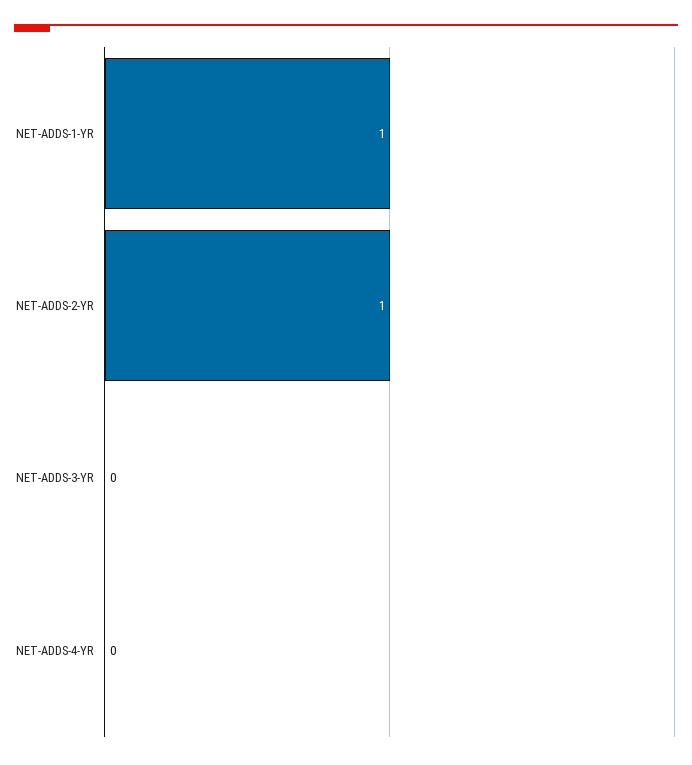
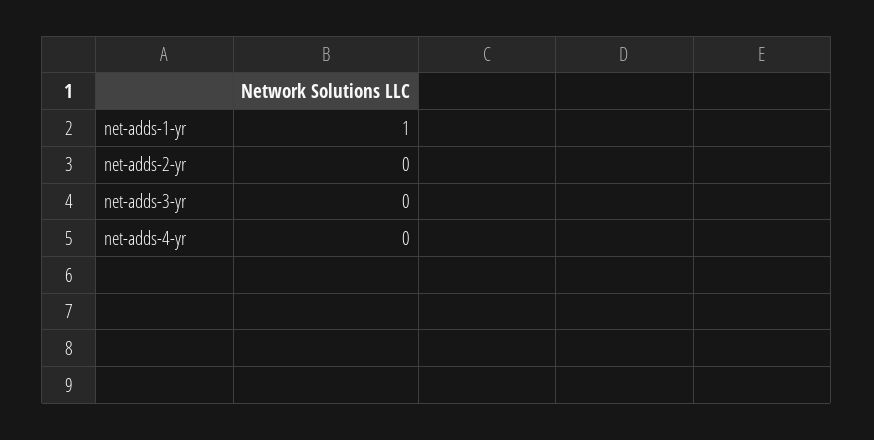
  {
    "NET-ADDS-1-YR": 1,
-   "NET-ADDS-2-YR": 1,
+   "NET-ADDS-2-YR": 0,
    "NET-ADDS-3-YR": 0,
    "NET-ADDS-4-YR": 0
  }

